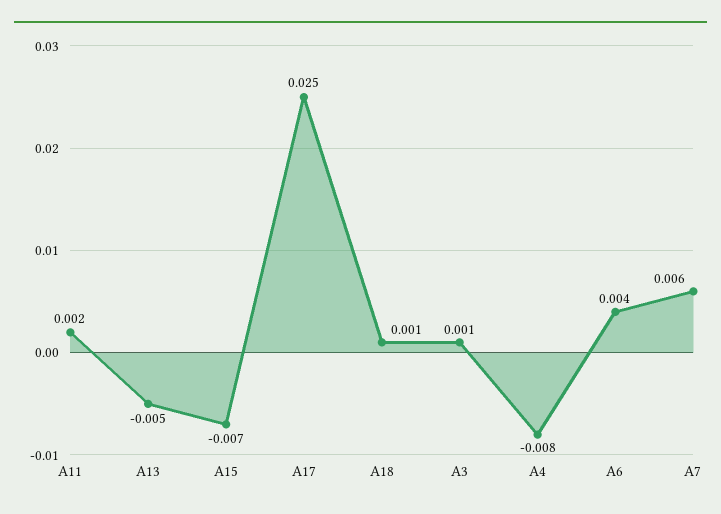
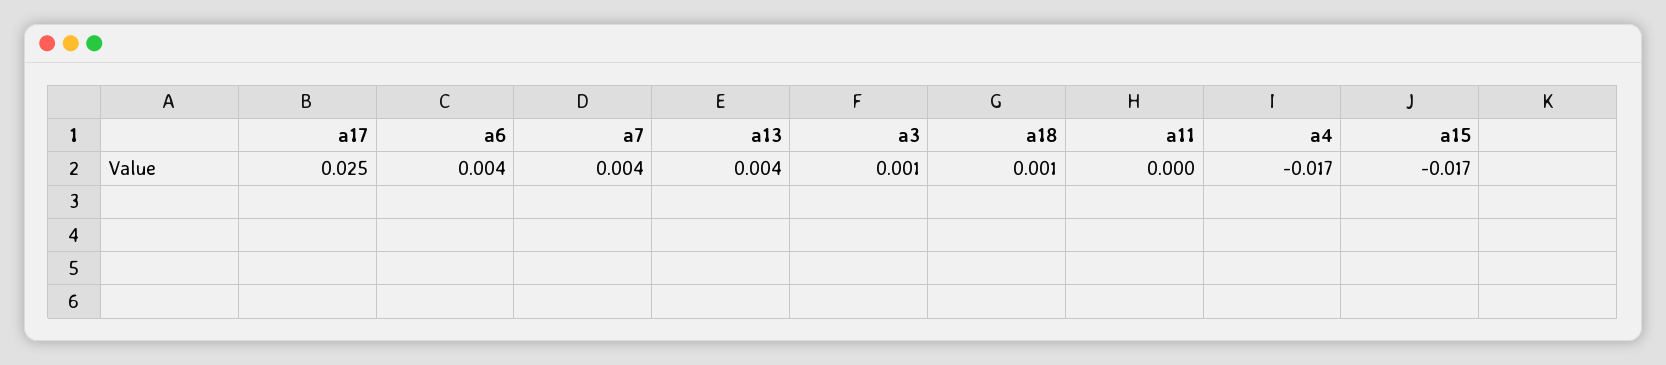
  {
-   "A11": 0.002,
+   "A11": 0,
-   "A13": -0.005,
+   "A13": 0.004,
-   "A15": -0.007,
+   "A15": -0.017,
    "A17": 0.025,
    "A18": 0.001,
    "A3": 0.001,
-   "A4": -0.008,
+   "A4": -0.017,
    "A6": 0.004,
-   "A7": 0.006
+   "A7": 0.004
  }

